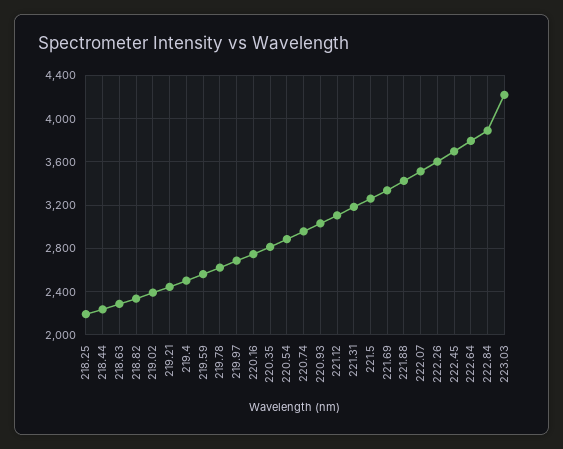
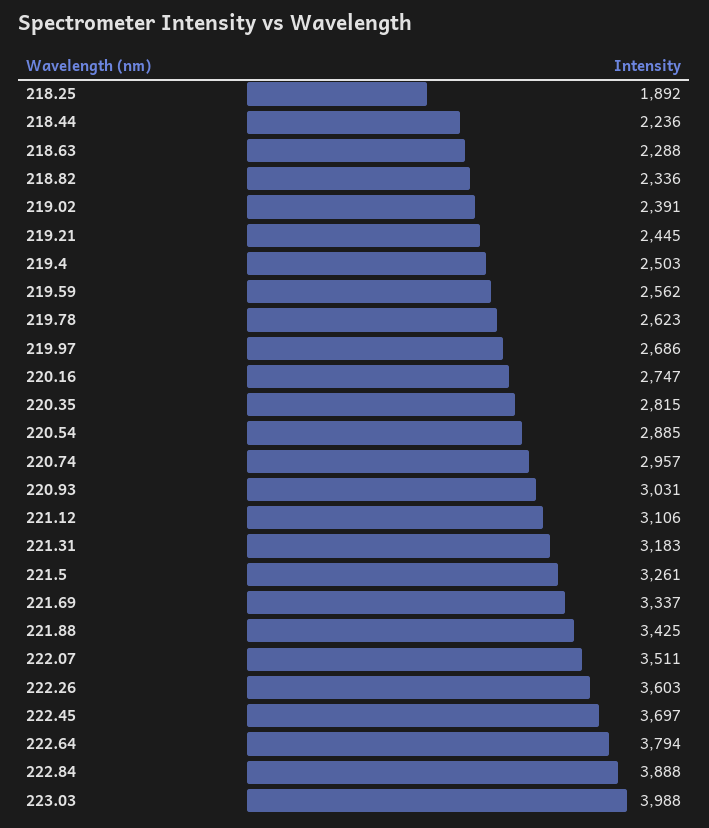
  {
-   "218.25": 2200,
+   "218.25": 1892,
    "218.44": 2236,
    "218.63": 2288,
    "218.82": 2336,
    "219.02": 2391,
    "219.21": 2445,
    "219.4": 2503,
    "219.59": 2562,
    "219.78": 2623,
    "219.97": 2686,
    "220.16": 2747,
    "220.35": 2815,
    "220.54": 2885,
    "220.74": 2957,
    "220.93": 3031,
    "221.12": 3106,
    "221.31": 3183,
    "221.5": 3261,
    "221.69": 3337,
    "221.88": 3425,
    "222.07": 3511,
    "222.26": 3603,
    "222.45": 3697,
    "222.64": 3794,
    "222.84": 3888,
-   "223.03": 4200
+   "223.03": 3988
  }

